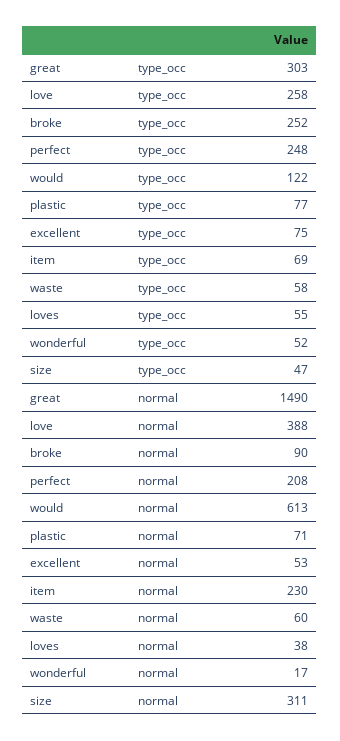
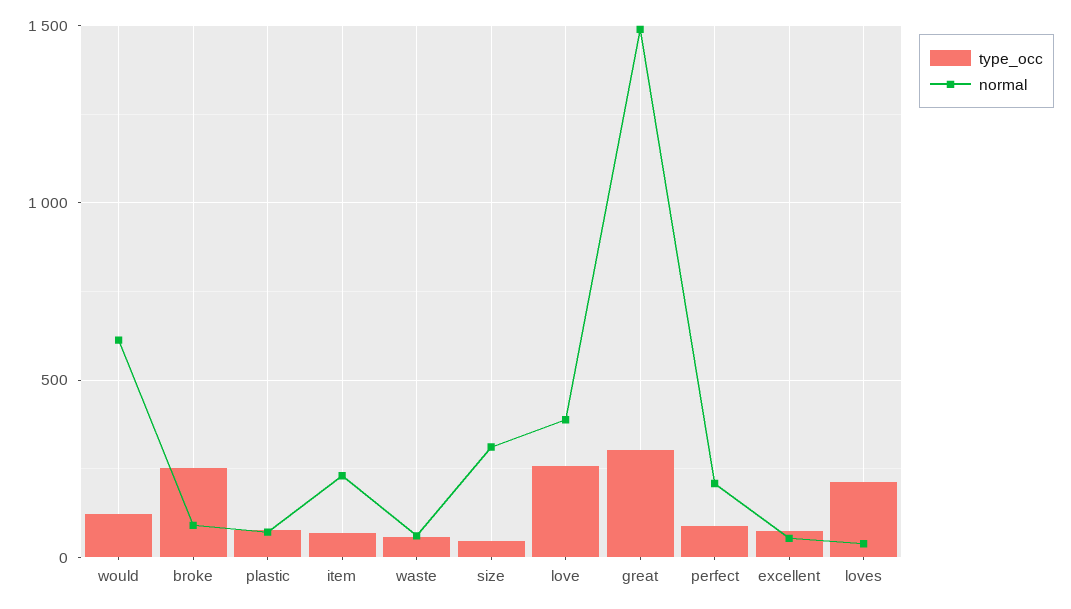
  {
    "type_occ": {
      "great": 303,
      "love": 258,
      "broke": 252,
-     "perfect": 248,
+     "perfect": 100,
      "would": 122,
      "plastic": 77,
      "excellent": 75,
      "item": 69,
      "waste": 58,
-     "loves": 55,
+     "loves": 200,
-     "wonderful": 52,
      "size": 47
    },
    "normal": {
      "great": 1490,
      "love": 388,
      "broke": 90,
      "perfect": 208,
      "would": 613,
      "plastic": 71,
      "excellent": 53,
      "item": 230,
      "waste": 60,
      "loves": 38,
-     "wonderful": 17,
      "size": 311
    }
  }

